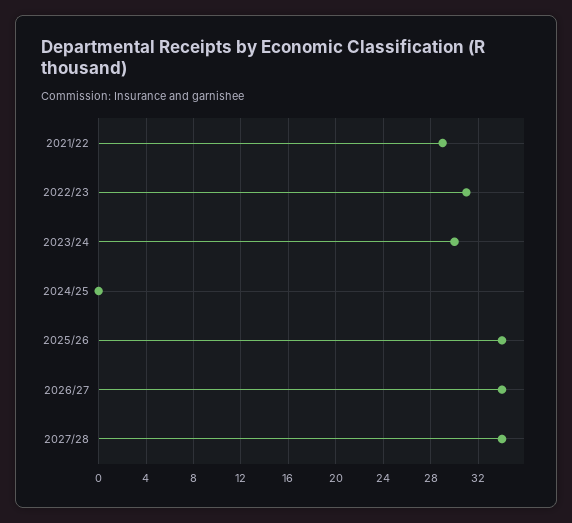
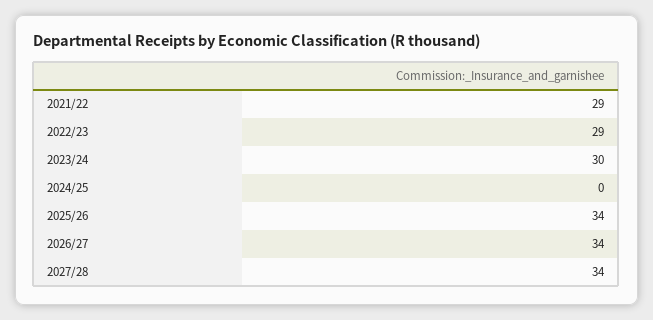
  {
    "2021/22": 29,
-   "2022/23": 31,
+   "2022/23": 29,
    "2023/24": 30,
    "2024/25": 0,
    "2025/26": 34,
    "2026/27": 34,
    "2027/28": 34
  }

